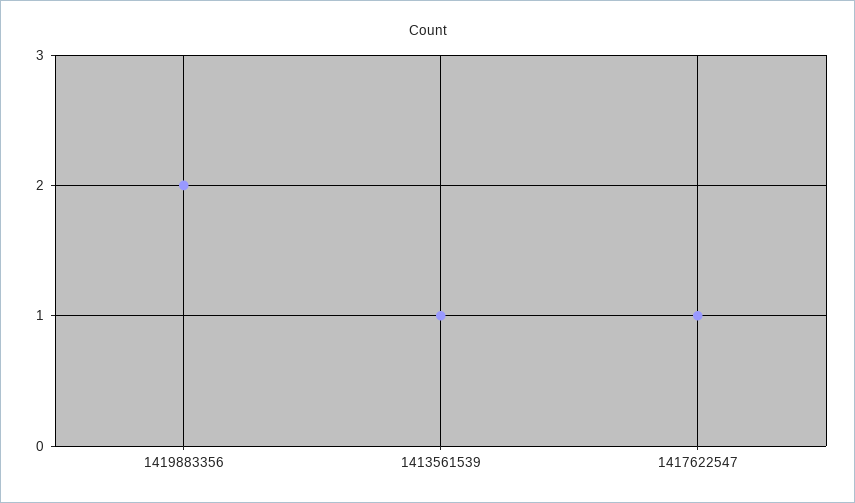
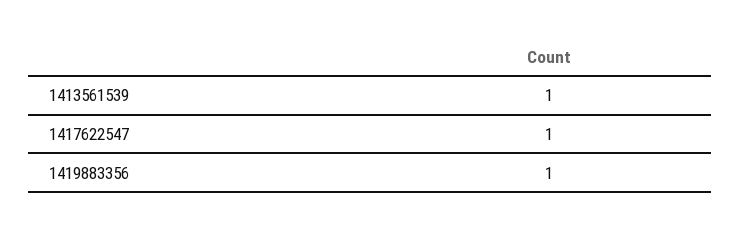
  {
-   "1419883356": 2,
+   "1419883356": 1,
    "1413561539": 1,
    "1417622547": 1
  }

